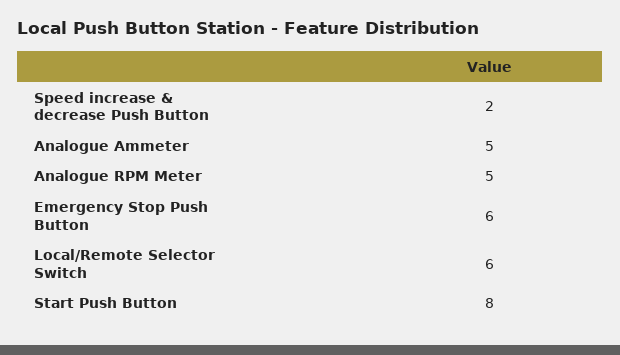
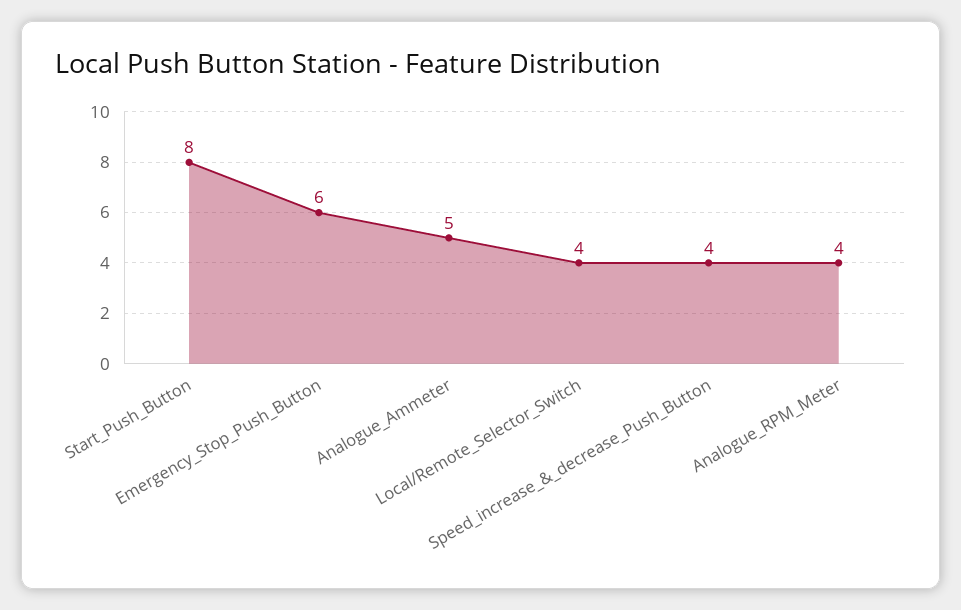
  {
-   "Speed increase & decrease Push Button": 2,
+   "Speed increase & decrease Push Button": 4,
    "Analogue Ammeter": 5,
-   "Analogue RPM Meter": 5,
+   "Analogue RPM Meter": 4,
    "Emergency Stop Push Button": 6,
-   "Local/Remote Selector Switch": 6,
+   "Local/Remote Selector Switch": 4,
    "Start Push Button": 8
  }

